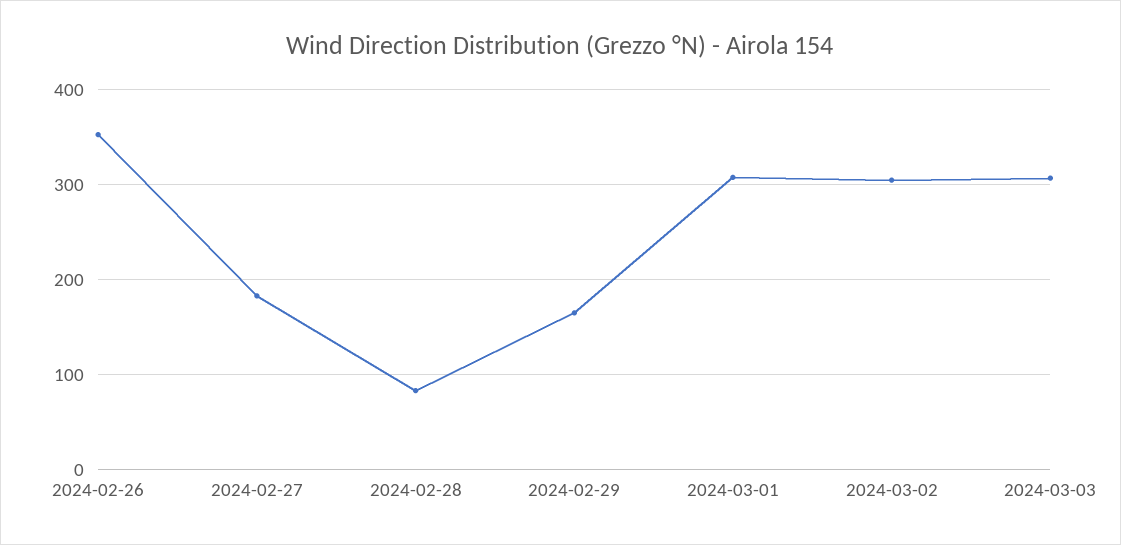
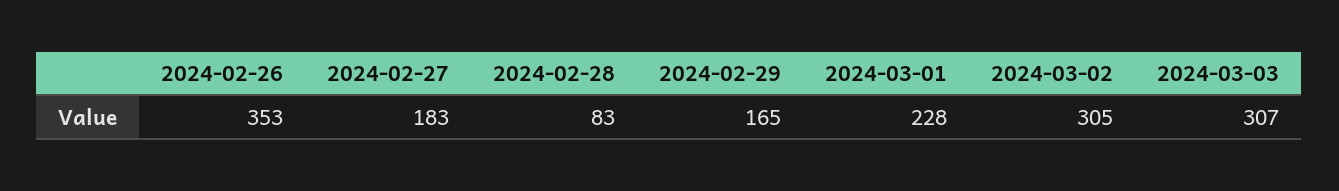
  {
    "2024-02-26": 353,
    "2024-02-27": 183,
    "2024-02-28": 83,
    "2024-02-29": 165,
-   "2024-03-01": 310,
+   "2024-03-01": 228,
    "2024-03-02": 305,
    "2024-03-03": 307
  }

